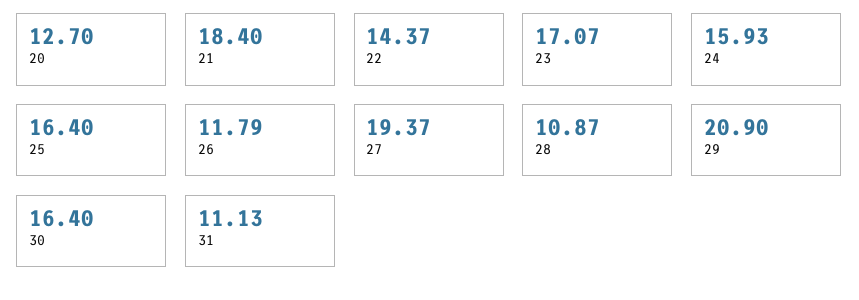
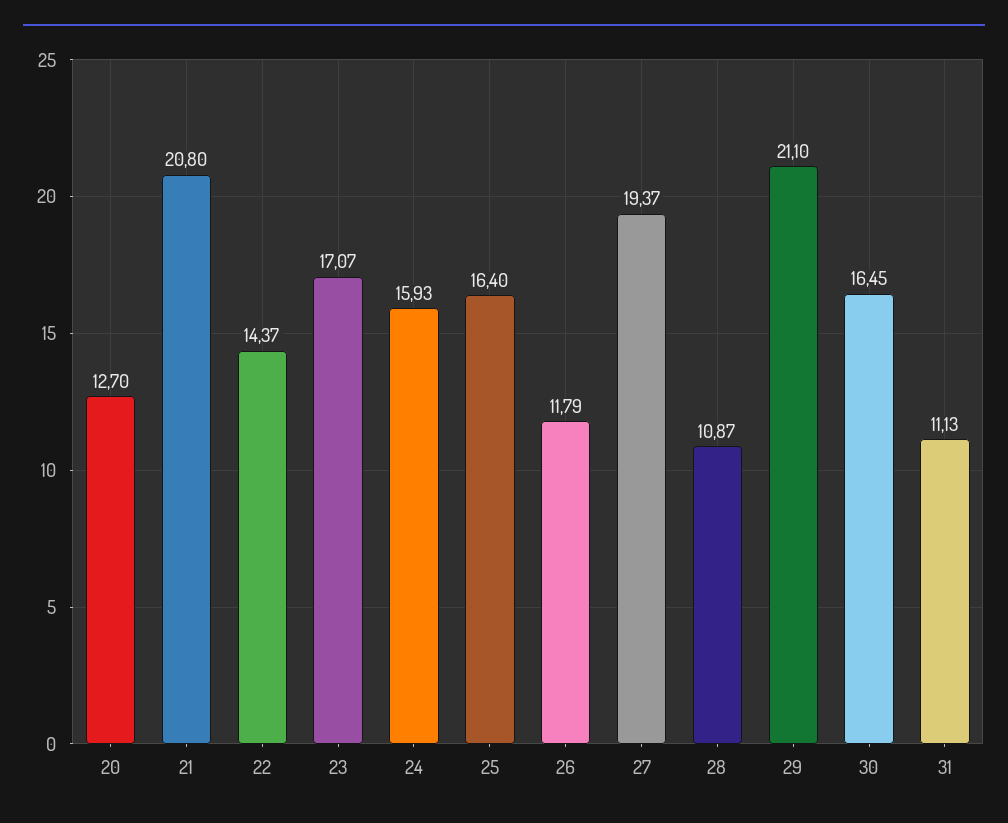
  {
    "20": 12.7,
-   "21": 18.4,
+   "21": 20.8,
    "22": 14.37,
    "23": 17.07,
    "24": 15.93,
    "25": 16.4,
    "26": 11.79,
    "27": 19.37,
    "28": 10.87,
-   "29": 20.9,
+   "29": 21.1,
-   "30": 16.4,
+   "30": 16.45,
    "31": 11.13
  }

